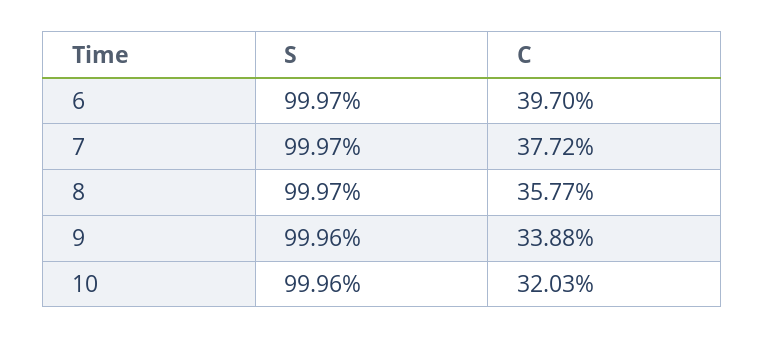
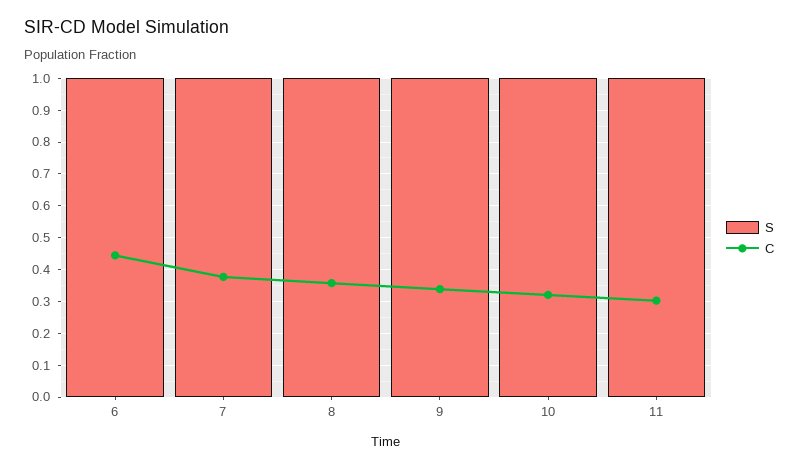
  {
    "S": {
      "6": 0.9997,
      "7": 0.9997,
      "8": 0.9997,
      "9": 0.9996,
-     "10": 0.9996
+     "10": 0.9996,
+     "11": 1
    },
    "C": {
-     "6": 0.397,
+     "6": 0.44,
      "7": 0.3772,
      "8": 0.3577,
      "9": 0.3388,
-     "10": 0.3203
+     "10": 0.3203,
+     "11": 0.3
    }
  }

